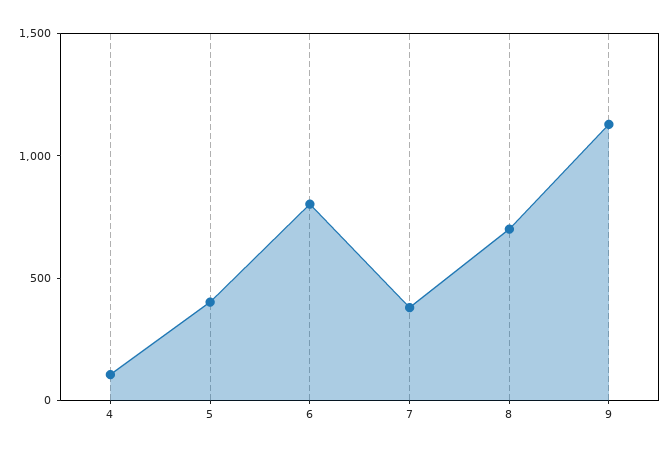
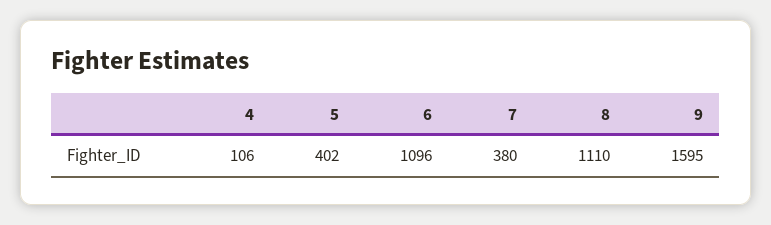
  {
    "4": 106,
    "5": 402,
-   "6": 800,
+   "6": 1096,
    "7": 380,
-   "8": 700,
+   "8": 1110,
-   "9": 1100
+   "9": 1595
  }

